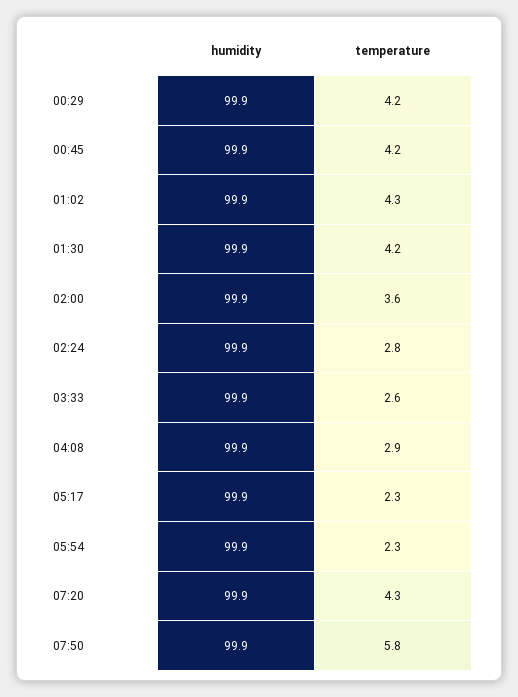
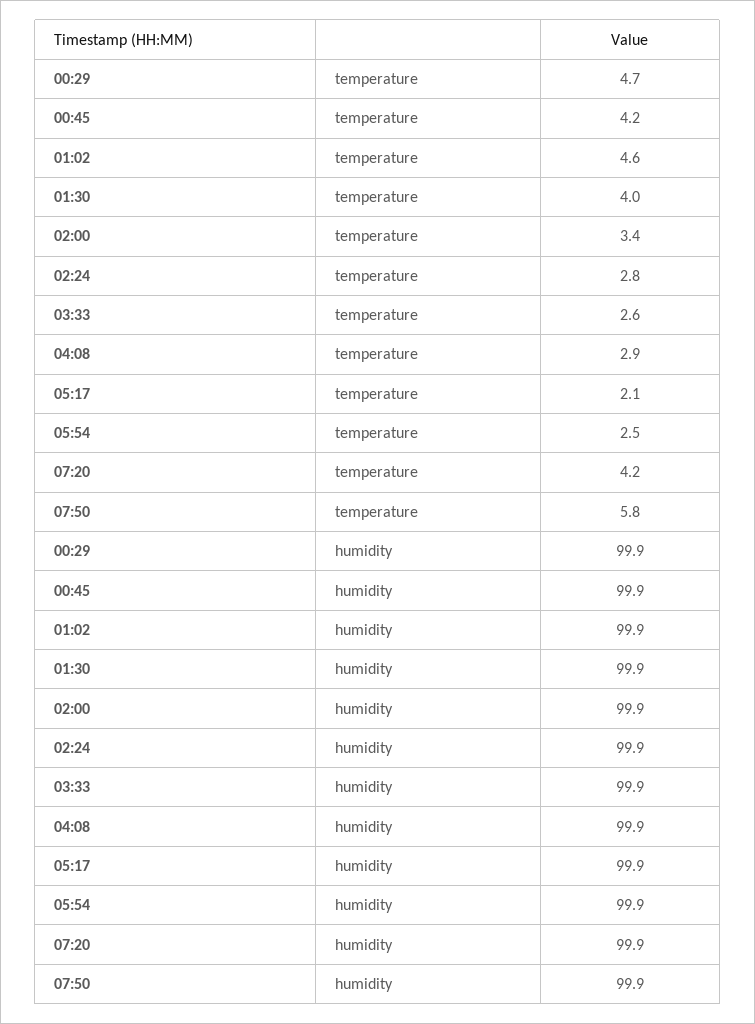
  {
    "humidity": {
      "00:29": 99.9,
      "00:45": 99.9,
      "01:02": 99.9,
      "01:30": 99.9,
      "02:00": 99.9,
      "02:24": 99.9,
      "03:33": 99.9,
      "04:08": 99.9,
      "05:17": 99.9,
      "05:54": 99.9,
      "07:20": 99.9,
      "07:50": 99.9
    },
    "temperature": {
-     "00:29": 4.2,
+     "00:29": 4.7,
      "00:45": 4.2,
-     "01:02": 4.3,
+     "01:02": 4.6,
-     "01:30": 4.2,
+     "01:30": 4,
-     "02:00": 3.6,
+     "02:00": 3.4,
      "02:24": 2.8,
      "03:33": 2.6,
      "04:08": 2.9,
-     "05:17": 2.3,
+     "05:17": 2.1,
-     "05:54": 2.3,
+     "05:54": 2.5,
-     "07:20": 4.3,
+     "07:20": 4.2,
      "07:50": 5.8
    }
  }

